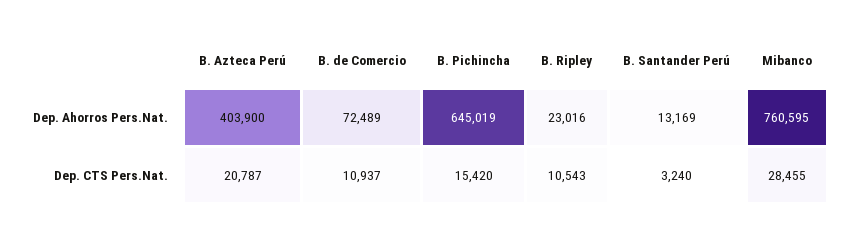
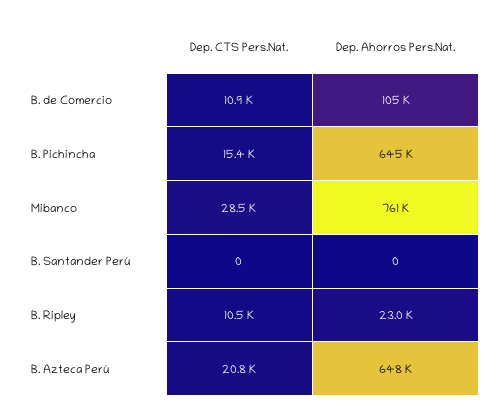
  {
    "B. Azteca Perú": {
-     "Dep. Ahorros Pers.Nat.": 403900,
+     "Dep. Ahorros Pers.Nat.": 648000,
      "Dep. CTS Pers.Nat.": 20787
    },
    "B. de Comercio": {
-     "Dep. Ahorros Pers.Nat.": 72489,
+     "Dep. Ahorros Pers.Nat.": 105000,
      "Dep. CTS Pers.Nat.": 10937
    },
    "B. Pichincha": {
      "Dep. Ahorros Pers.Nat.": 645019,
      "Dep. CTS Pers.Nat.": 15420
    },
    "B. Ripley": {
      "Dep. Ahorros Pers.Nat.": 23016,
      "Dep. CTS Pers.Nat.": 10543
    },
    "B. Santander Perú": {
-     "Dep. Ahorros Pers.Nat.": 13169,
+     "Dep. Ahorros Pers.Nat.": 0,
-     "Dep. CTS Pers.Nat.": 3240
+     "Dep. CTS Pers.Nat.": 0
    },
    "Mibanco": {
      "Dep. Ahorros Pers.Nat.": 760595,
      "Dep. CTS Pers.Nat.": 28455
    }
  }

